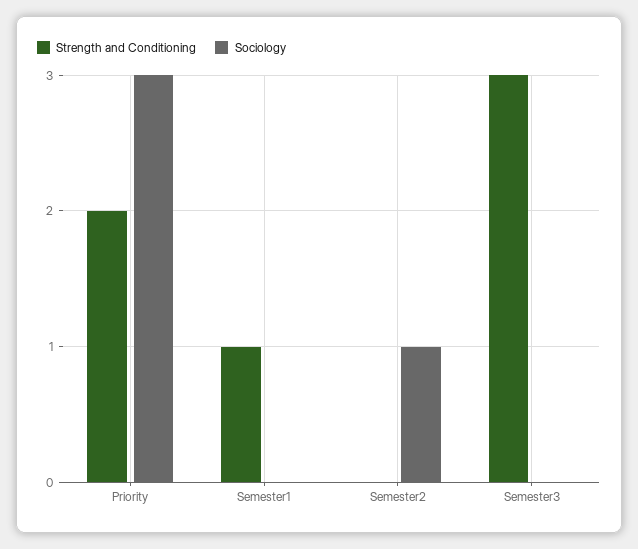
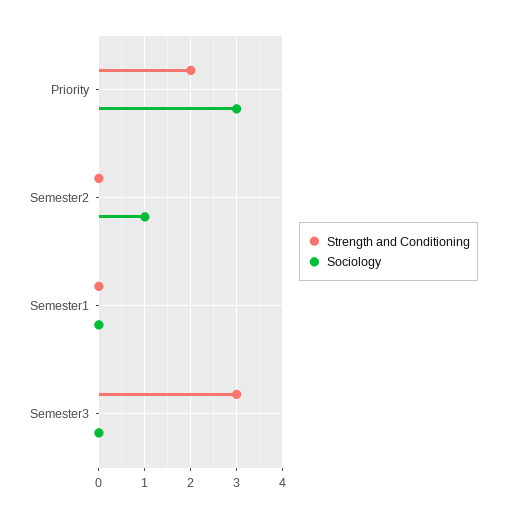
  {
    "Strength and Conditioning": {
      "Priority": 2,
-     "Semester1": 1,
+     "Semester1": 0,
      "Semester2": 0,
      "Semester3": 3
    },
    "Sociology": {
      "Priority": 3,
      "Semester1": 0,
      "Semester2": 1,
      "Semester3": 0
    }
  }

